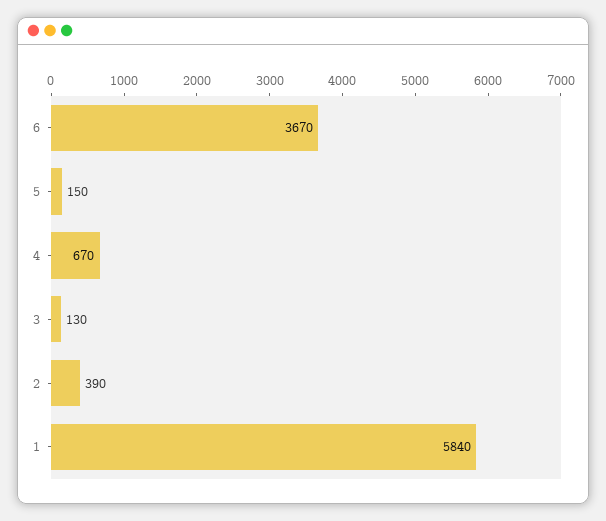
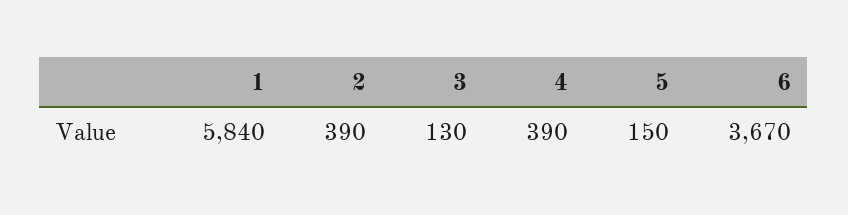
  {
    "6": 3670,
    "5": 150,
-   "4": 670,
+   "4": 390,
    "3": 130,
    "2": 390,
    "1": 5840
  }

